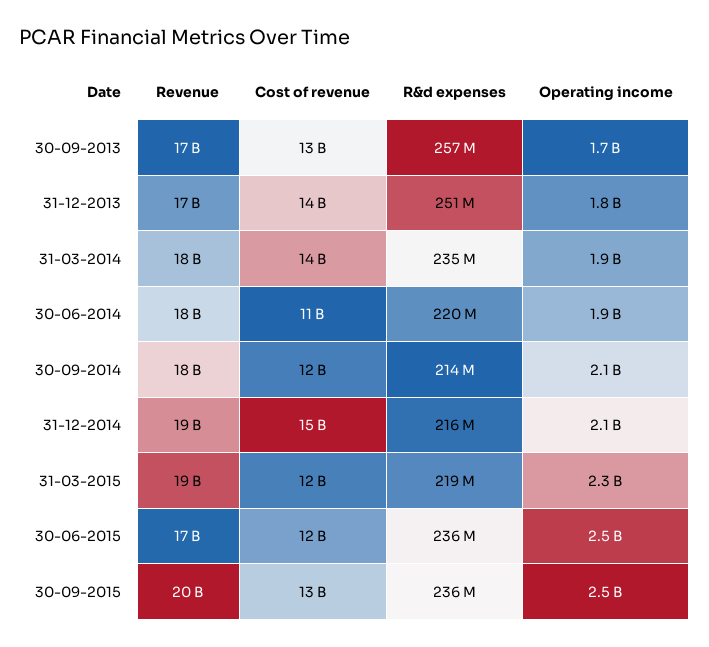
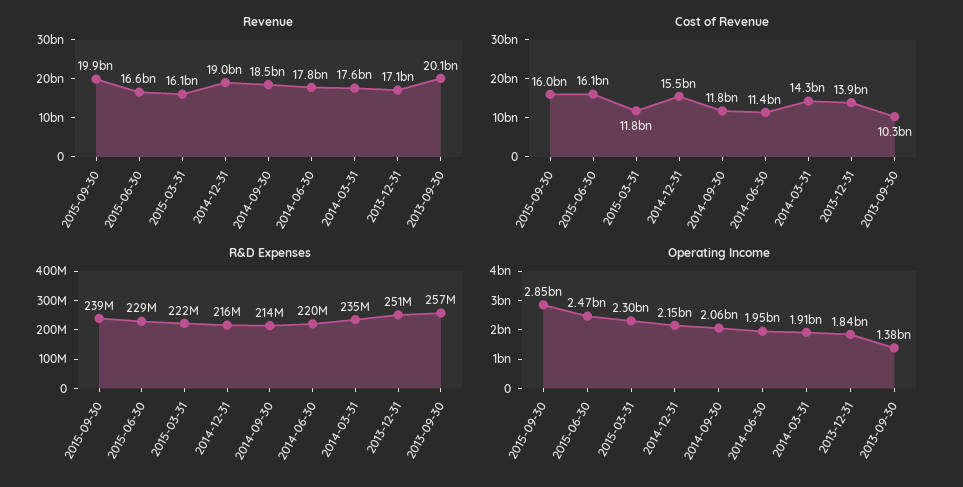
  {
    "Revenue": {
-     "30-09-2013": 17000000000,
+     "30-09-2013": 20100000000,
      "31-12-2013": 17100000000,
      "31-03-2014": 17600000000,
      "30-06-2014": 17800000000,
      "30-09-2014": 18500000000,
      "31-12-2014": 19000000000,
-     "31-03-2015": 19000000000,
+     "31-03-2015": 16100000000,
      "30-06-2015": 16600000000,
      "30-09-2015": 19900000000
    },
    "Cost of revenue": {
-     "30-09-2013": 13000000000,
+     "30-09-2013": 10300000000,
      "31-12-2013": 13900000000,
      "31-03-2014": 14300000000,
      "30-06-2014": 11400000000,
      "30-09-2014": 11800000000,
      "31-12-2014": 15500000000,
      "31-03-2015": 11800000000,
-     "30-06-2015": 12000000000,
+     "30-06-2015": 16100000000,
-     "30-09-2015": 13000000000
+     "30-09-2015": 16000000000
    },
    "R&d expenses": {
      "30-09-2013": 257000000,
      "31-12-2013": 251000000,
      "31-03-2014": 235000000,
      "30-06-2014": 220000000,
      "30-09-2014": 214000000,
      "31-12-2014": 216000000,
-     "31-03-2015": 219000000,
+     "31-03-2015": 222000000,
-     "30-06-2015": 236000000,
+     "30-06-2015": 229000000,
-     "30-09-2015": 236000000
+     "30-09-2015": 239000000
    },
    "Operating income": {
-     "30-09-2013": 1700000000,
+     "30-09-2013": 1380000000,
      "31-12-2013": 1840000000,
      "31-03-2014": 1910000000,
      "30-06-2014": 1950000000,
      "30-09-2014": 2060000000,
      "31-12-2014": 2150000000,
      "31-03-2015": 2300000000,
      "30-06-2015": 2470000000,
-     "30-09-2015": 2500000000
+     "30-09-2015": 2850000000
    }
  }

